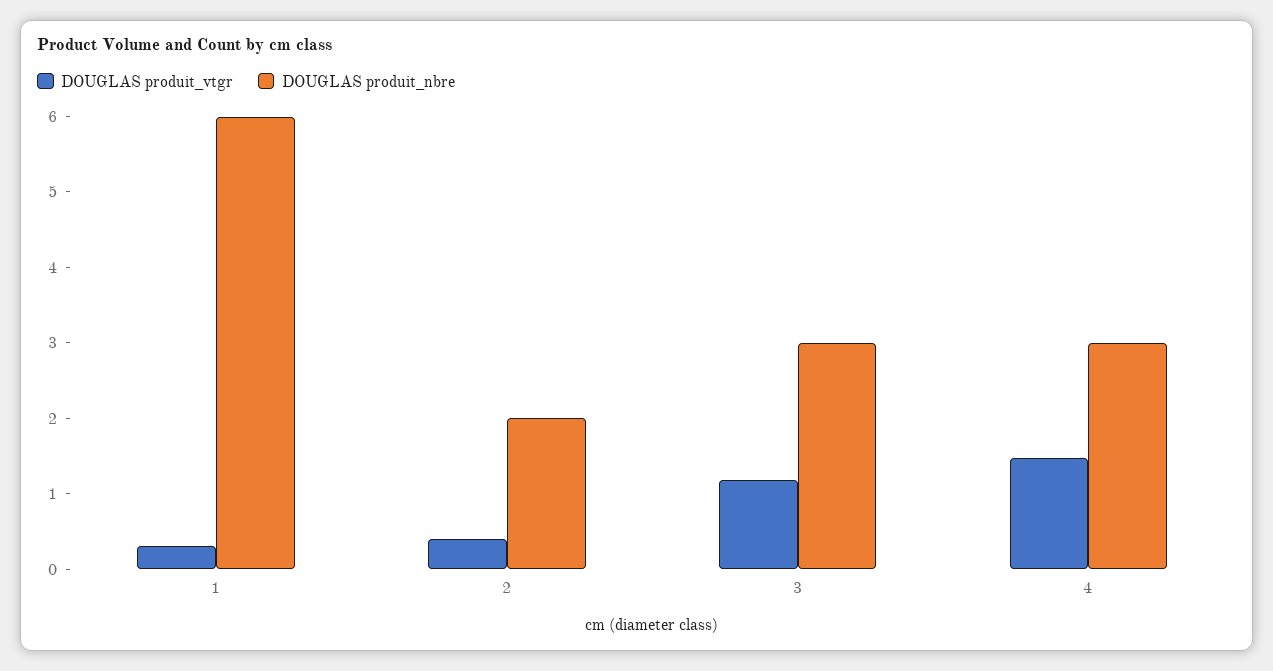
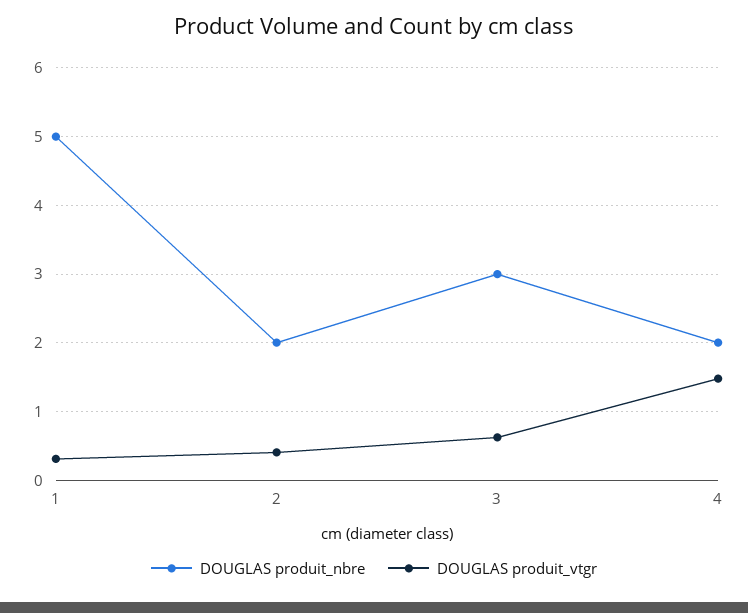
  {
    "DOUGLAS produit_vtgr": {
      "1": 0.3,
      "2": 0.4,
-     "3": 1.2,
+     "3": 0.6,
      "4": 1.5
    },
    "DOUGLAS produit_nbre": {
-     "1": 6,
+     "1": 5,
      "2": 2,
      "3": 3,
-     "4": 3
+     "4": 2
    }
  }

